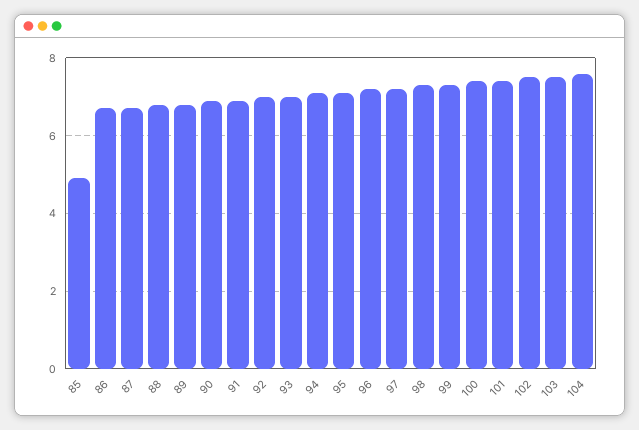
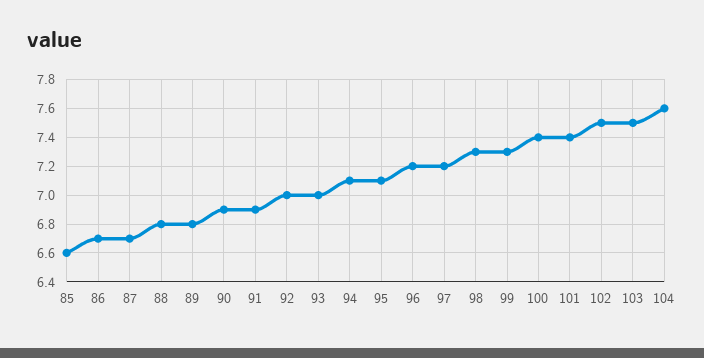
  {
-   "85": 5,
+   "85": 6.6,
    "86": 6.7,
    "87": 6.7,
    "88": 6.8,
    "89": 6.8,
    "90": 6.9,
    "91": 6.9,
    "92": 7,
    "93": 7,
    "94": 7.1,
    "95": 7.1,
    "96": 7.2,
    "97": 7.2,
    "98": 7.3,
    "99": 7.3,
    "100": 7.4,
    "101": 7.4,
    "102": 7.5,
    "103": 7.5,
    "104": 7.6
  }

